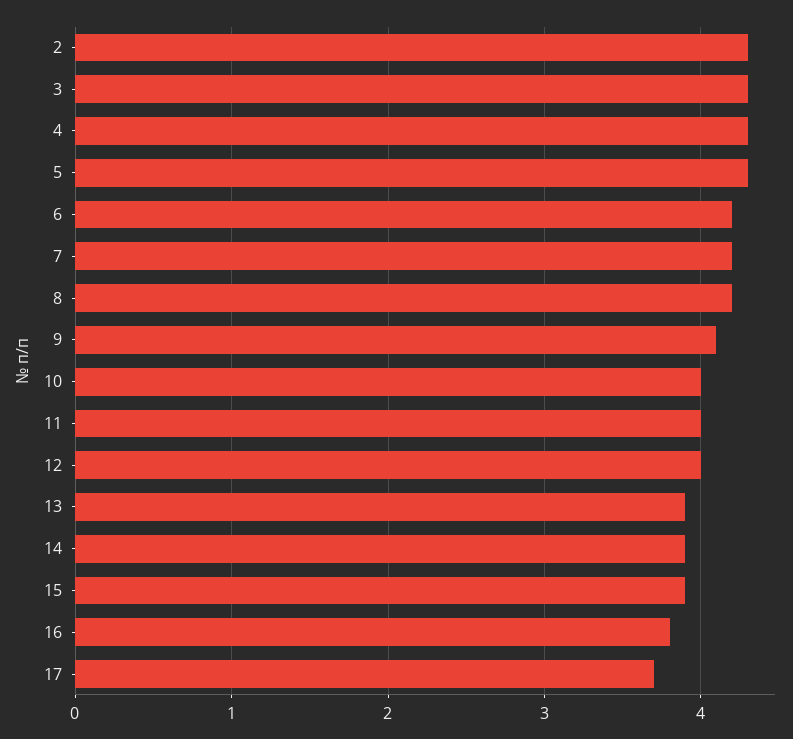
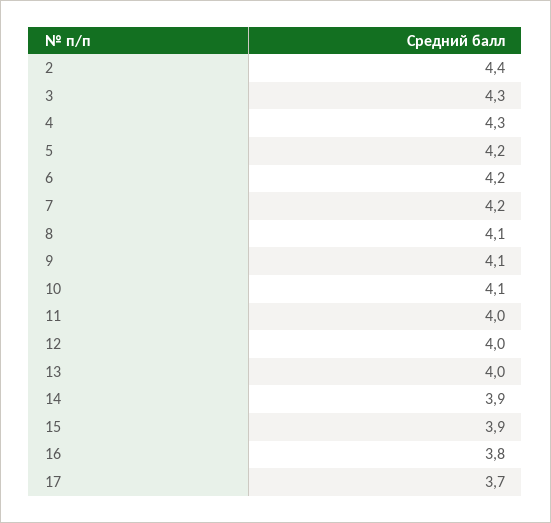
  {
-   "2": 4.3,
+   "2": 4.4,
    "3": 4.3,
    "4": 4.3,
-   "5": 4.3,
+   "5": 4.2,
    "6": 4.2,
    "7": 4.2,
-   "8": 4.2,
+   "8": 4.1,
    "9": 4.1,
-   "10": 4,
+   "10": 4.1,
    "11": 4,
    "12": 4,
-   "13": 3.9,
+   "13": 4,
    "14": 3.9,
    "15": 3.9,
    "16": 3.8,
    "17": 3.7
  }

